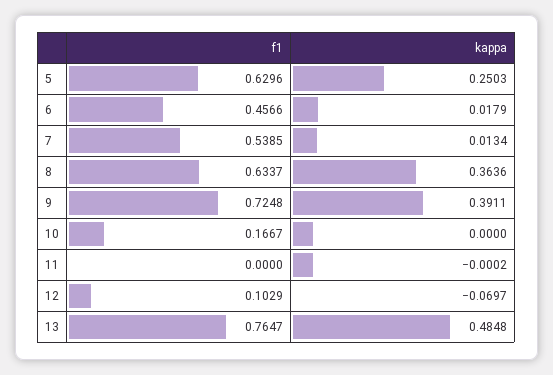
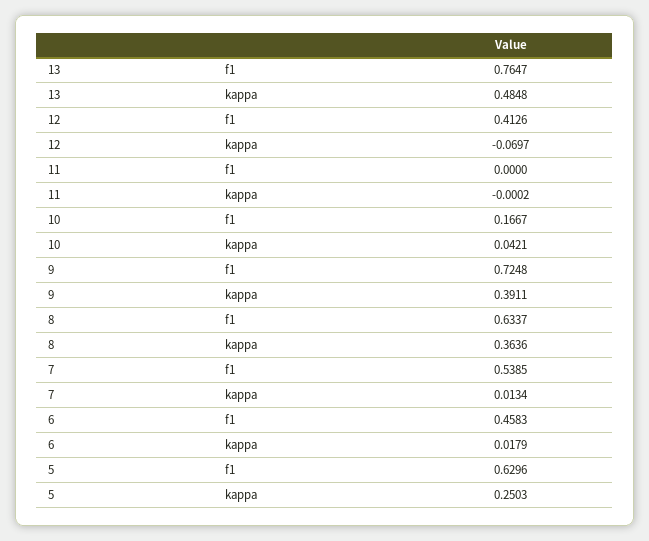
  {
    "f1": {
      "5": 0.6296,
-     "6": 0.4566,
+     "6": 0.4583,
      "7": 0.5385,
      "8": 0.6337,
      "9": 0.7248,
      "10": 0.1667,
      "11": 0,
-     "12": 0.1029,
+     "12": 0.4126,
      "13": 0.7647
    },
    "kappa": {
      "5": 0.2503,
      "6": 0.0179,
      "7": 0.0134,
      "8": 0.3636,
      "9": 0.3911,
-     "10": 0,
+     "10": 0.0421,
      "11": -0.0002,
      "12": -0.0697,
      "13": 0.4848
    }
  }

